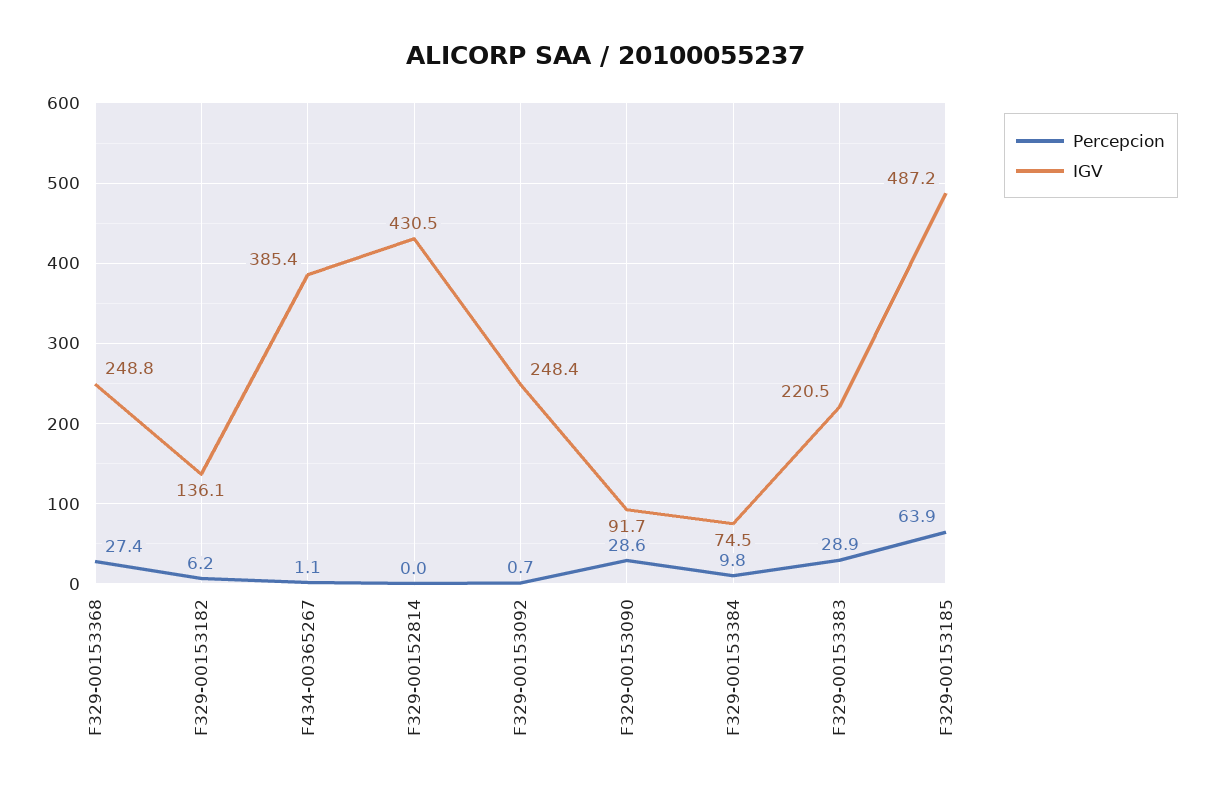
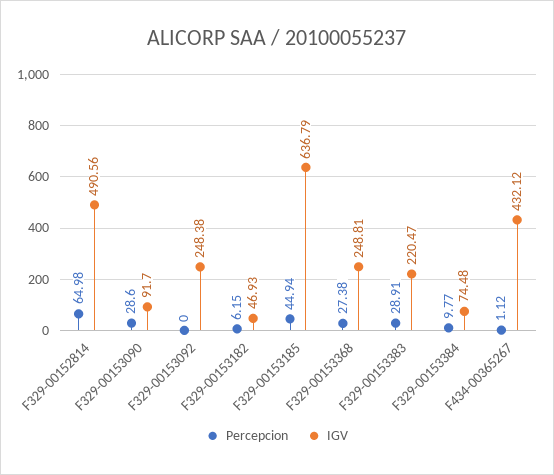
  {
    "Percepcion": {
      "F329-00153368": 27.38,
      "F329-00153182": 6.15,
      "F434-00365267": 1.12,
-     "F329-00152814": 0,
+     "F329-00152814": 64.98,
-     "F329-00153092": 0.7,
+     "F329-00153092": 0,
      "F329-00153090": 28.6,
      "F329-00153384": 9.77,
      "F329-00153383": 28.91,
-     "F329-00153185": 63.9
+     "F329-00153185": 44.94
    },
    "IGV": {
      "F329-00153368": 248.81,
-     "F329-00153182": 136.1,
+     "F329-00153182": 46.93,
-     "F434-00365267": 385.4,
+     "F434-00365267": 432.12,
-     "F329-00152814": 430.5,
+     "F329-00152814": 490.56,
      "F329-00153092": 248.38,
      "F329-00153090": 91.7,
      "F329-00153384": 74.48,
      "F329-00153383": 220.47,
-     "F329-00153185": 487.2
+     "F329-00153185": 636.79
    }
  }

